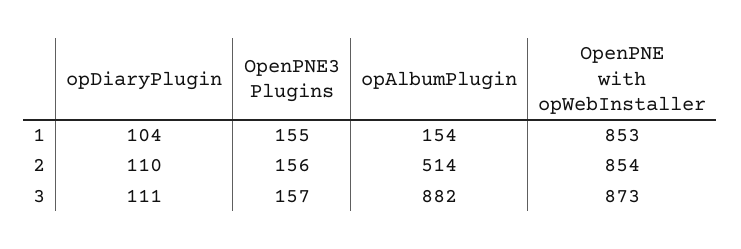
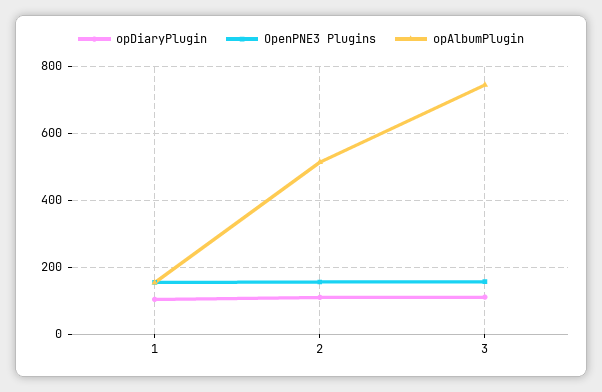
  {
    "opDiaryPlugin": {
      "1": 104,
      "2": 110,
      "3": 111
    },
    "OpenPNE3 Plugins": {
      "1": 155,
      "2": 156,
      "3": 157
    },
    "opAlbumPlugin": {
      "1": 154,
      "2": 514,
-     "3": 882
+     "3": 740
-   },
+   }
-   "OpenPNE with opWebInstaller": {
-     "1": 853,
-     "2": 854,
-     "3": 873
-   }
  }

